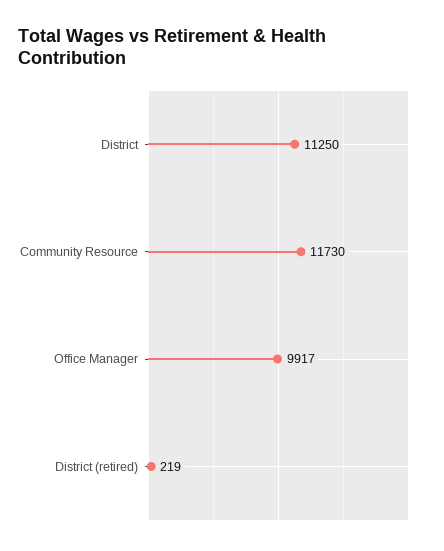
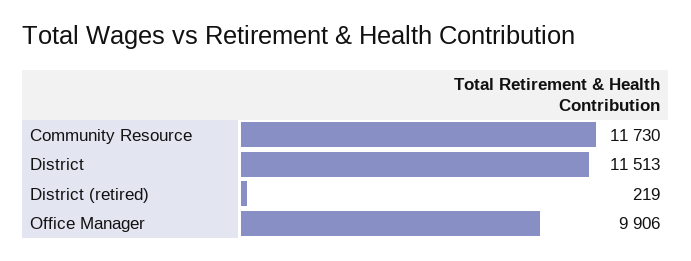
  {
-   "District": 11250,
+   "District": 11513,
    "Community Resource": 11730,
-   "Office Manager": 9917,
+   "Office Manager": 9906,
    "District (retired)": 219
  }

